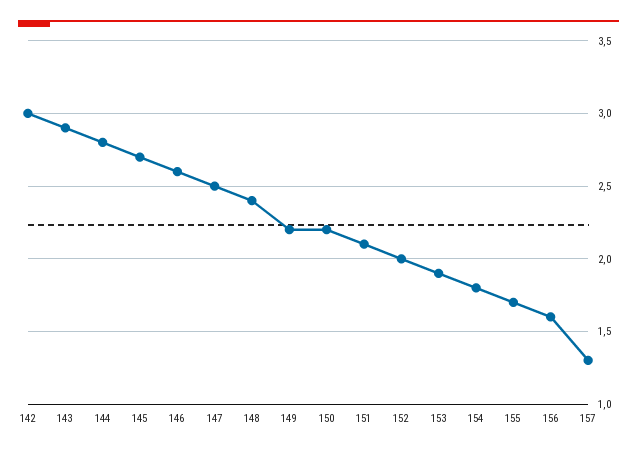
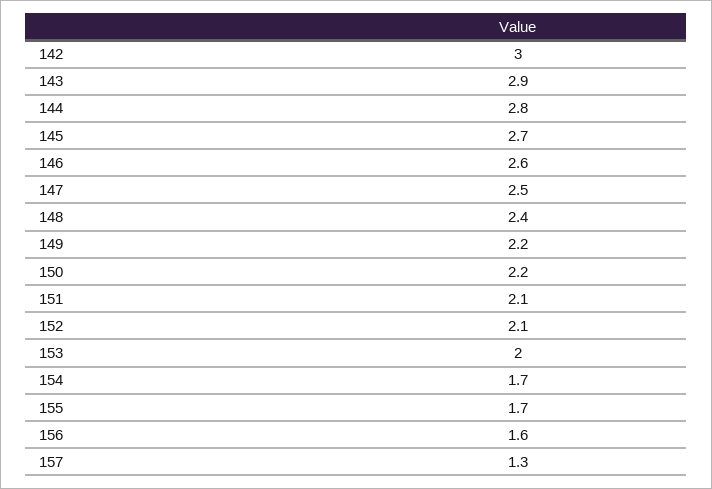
  {
    "142": 3,
    "143": 2.9,
    "144": 2.8,
    "145": 2.7,
    "146": 2.6,
    "147": 2.5,
    "148": 2.4,
    "149": 2.2,
    "150": 2.2,
    "151": 2.1,
-   "152": 2,
+   "152": 2.1,
-   "153": 1.9,
+   "153": 2,
-   "154": 1.8,
+   "154": 1.7,
    "155": 1.7,
    "156": 1.6,
    "157": 1.3
  }

